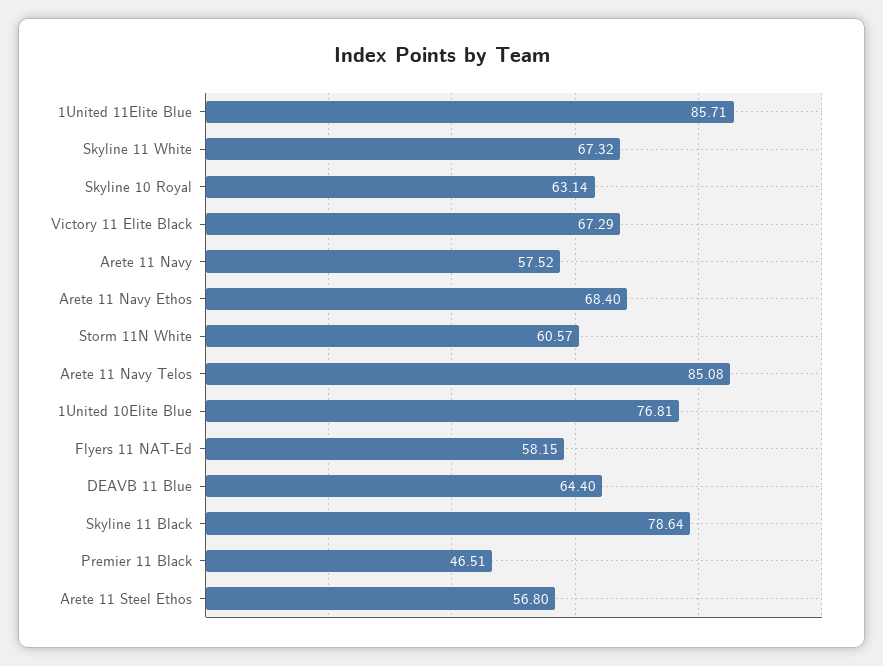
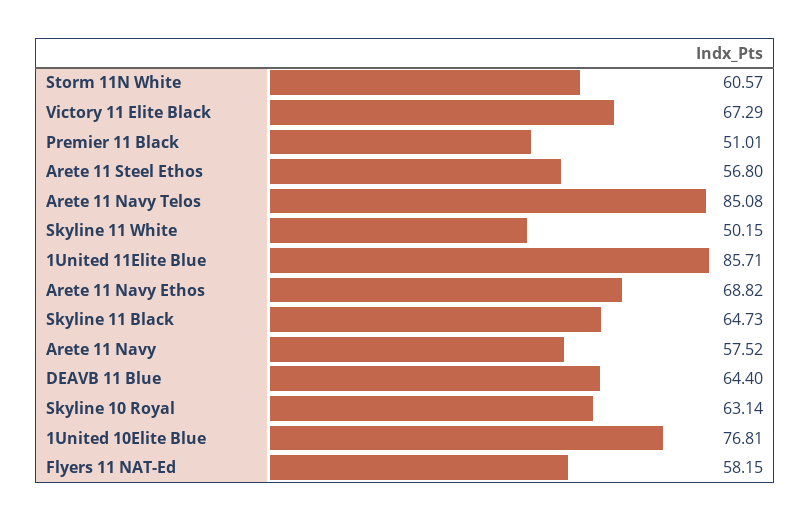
  {
    "1United 11Elite Blue": 85.71,
-   "Skyline 11 White": 67.32,
+   "Skyline 11 White": 50.15,
    "Skyline 10 Royal": 63.14,
    "Victory 11 Elite Black": 67.29,
    "Arete 11 Navy": 57.52,
-   "Arete 11 Navy Ethos": 68.4,
+   "Arete 11 Navy Ethos": 68.82,
    "Storm 11N White": 60.57,
    "Arete 11 Navy Telos": 85.08,
    "1United 10Elite Blue": 76.81,
    "Flyers 11 NAT-Ed": 58.15,
    "DEAVB 11 Blue": 64.4,
-   "Skyline 11 Black": 78.64,
+   "Skyline 11 Black": 64.73,
-   "Premier 11 Black": 46.51,
+   "Premier 11 Black": 51.01,
    "Arete 11 Steel Ethos": 56.8
  }

